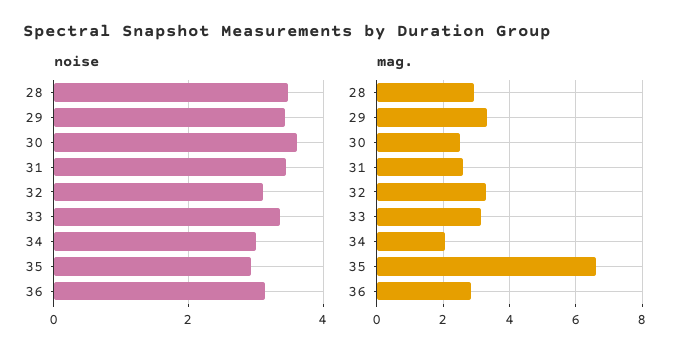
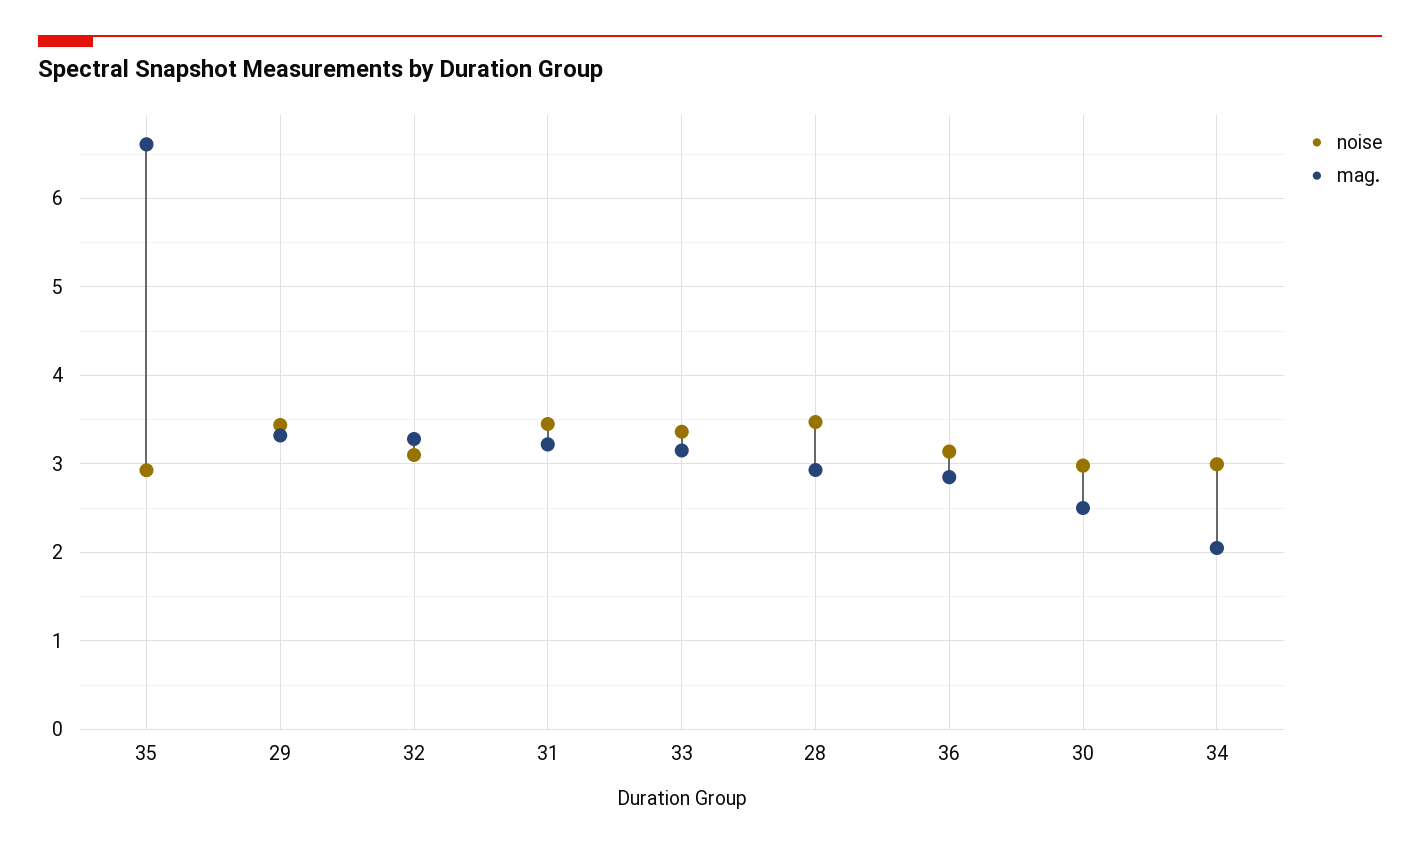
  {
    "noise": {
      "28": 3.5,
      "29": 3.4,
-     "30": 3.6,
+     "30": 3,
      "31": 3.5,
      "32": 3.1,
      "33": 3.4,
      "34": 3,
      "35": 2.9,
      "36": 3.1
    },
    "mag.": {
      "28": 2.9,
      "29": 3.3,
      "30": 2.5,
-     "31": 2.6,
+     "31": 3.2,
      "32": 3.3,
      "33": 3.2,
      "34": 2.1,
      "35": 6.6,
      "36": 2.9
    }
  }

